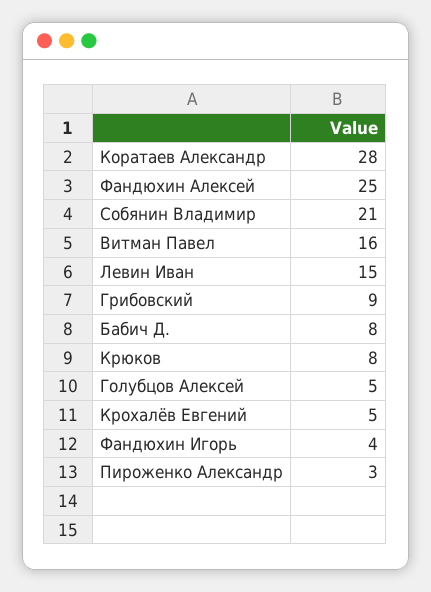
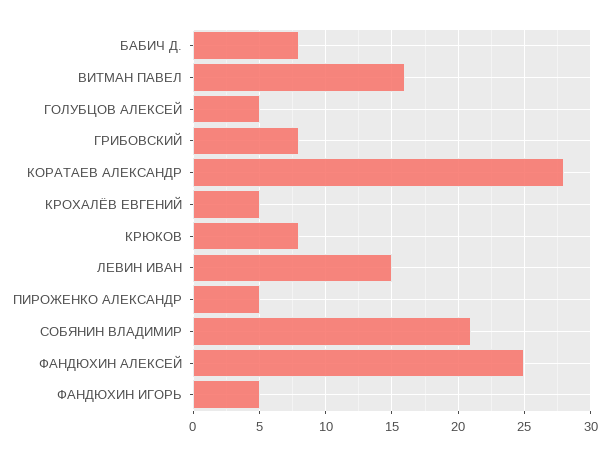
  {
    "Коратаев Александр": 28,
    "Фандюхин Алексей": 25,
    "Собянин Владимир": 21,
    "Витман Павел": 16,
    "Левин Иван": 15,
-   "Грибовский": 9,
+   "Грибовский": 8,
    "Бабич Д.": 8,
    "Крюков": 8,
    "Голубцов Алексей": 5,
    "Крохалёв Евгений": 5,
-   "Фандюхин Игорь": 4,
+   "Фандюхин Игорь": 5,
-   "Пироженко Александр": 3
+   "Пироженко Александр": 5
  }

